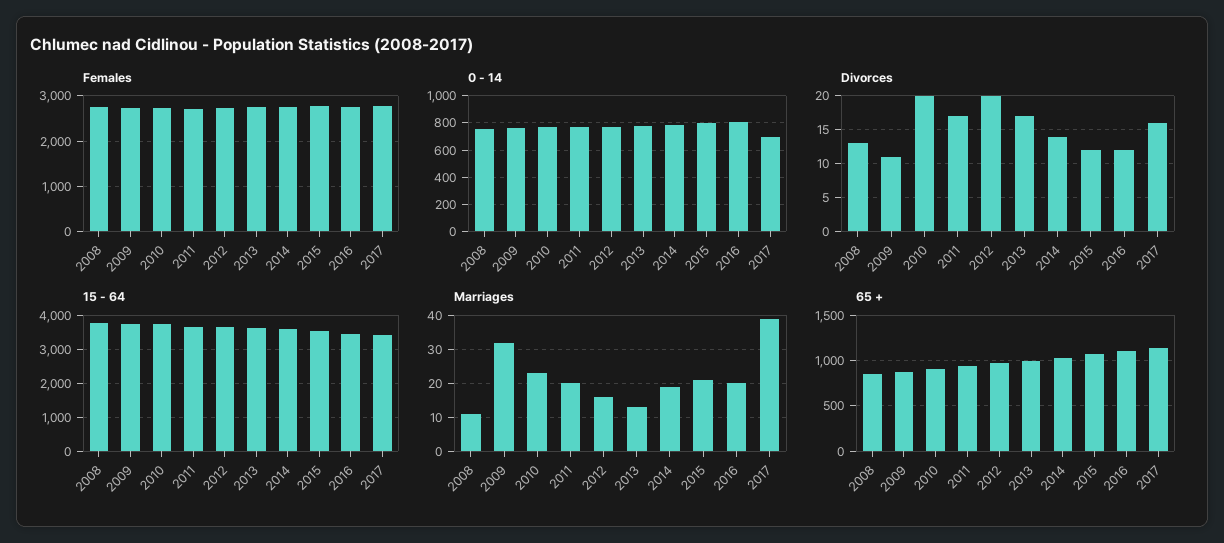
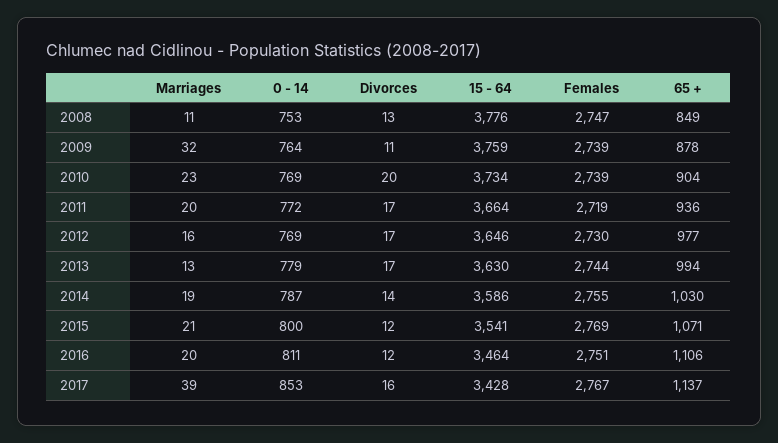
  {
    "Females": {
      "2008": 2747,
      "2009": 2739,
      "2010": 2739,
      "2011": 2719,
      "2012": 2730,
      "2013": 2744,
      "2014": 2755,
      "2015": 2769,
      "2016": 2751,
      "2017": 2767
    },
    "0 - 14": {
      "2008": 753,
      "2009": 764,
      "2010": 769,
      "2011": 772,
      "2012": 769,
      "2013": 779,
      "2014": 787,
      "2015": 800,
      "2016": 811,
-     "2017": 700
+     "2017": 853
    },
    "Divorces": {
      "2008": 13,
      "2009": 11,
      "2010": 20,
      "2011": 17,
-     "2012": 20,
+     "2012": 17,
      "2013": 17,
      "2014": 14,
      "2015": 12,
      "2016": 12,
      "2017": 16
    },
    "15 - 64": {
      "2008": 3776,
      "2009": 3759,
      "2010": 3734,
      "2011": 3664,
      "2012": 3646,
      "2013": 3630,
      "2014": 3586,
      "2015": 3541,
      "2016": 3464,
      "2017": 3428
    },
    "Marriages": {
      "2008": 11,
      "2009": 32,
      "2010": 23,
      "2011": 20,
      "2012": 16,
      "2013": 13,
      "2014": 19,
      "2015": 21,
      "2016": 20,
      "2017": 39
    },
    "65 +": {
      "2008": 849,
      "2009": 878,
      "2010": 904,
      "2011": 936,
      "2012": 977,
      "2013": 994,
      "2014": 1030,
      "2015": 1071,
      "2016": 1106,
      "2017": 1137
    }
  }

